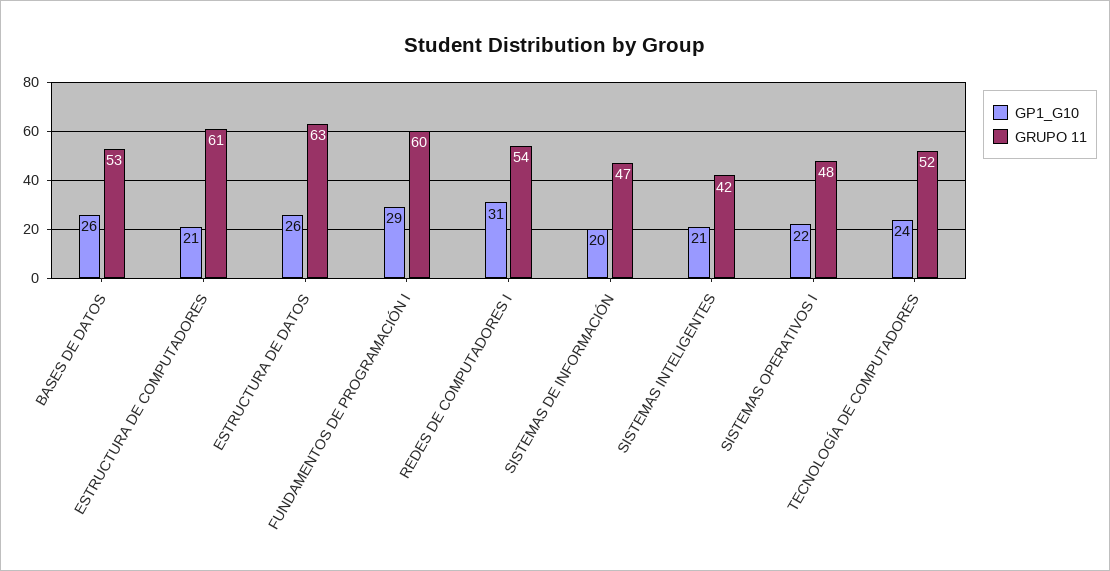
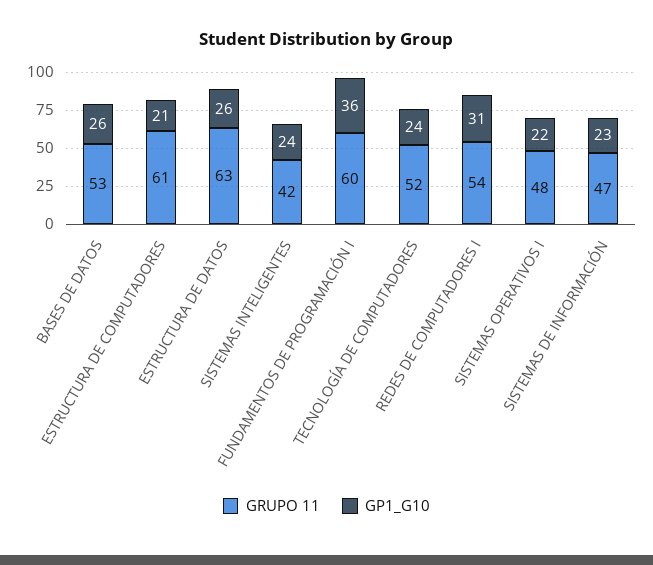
  {
    "GP1_G10": {
      "BASES DE DATOS": 26,
      "ESTRUCTURA DE COMPUTADORES": 21,
      "ESTRUCTURA DE DATOS": 26,
-     "FUNDAMENTOS DE PROGRAMACIÓN I": 29,
+     "FUNDAMENTOS DE PROGRAMACIÓN I": 36,
      "REDES DE COMPUTADORES I": 31,
-     "SISTEMAS DE INFORMACIÓN": 20,
+     "SISTEMAS DE INFORMACIÓN": 23,
-     "SISTEMAS INTELIGENTES": 21,
+     "SISTEMAS INTELIGENTES": 24,
      "SISTEMAS OPERATIVOS I": 22,
      "TECNOLOGÍA DE COMPUTADORES": 24
    },
    "GRUPO 11": {
      "BASES DE DATOS": 53,
      "ESTRUCTURA DE COMPUTADORES": 61,
      "ESTRUCTURA DE DATOS": 63,
      "FUNDAMENTOS DE PROGRAMACIÓN I": 60,
      "REDES DE COMPUTADORES I": 54,
      "SISTEMAS DE INFORMACIÓN": 47,
      "SISTEMAS INTELIGENTES": 42,
      "SISTEMAS OPERATIVOS I": 48,
      "TECNOLOGÍA DE COMPUTADORES": 52
    }
  }

